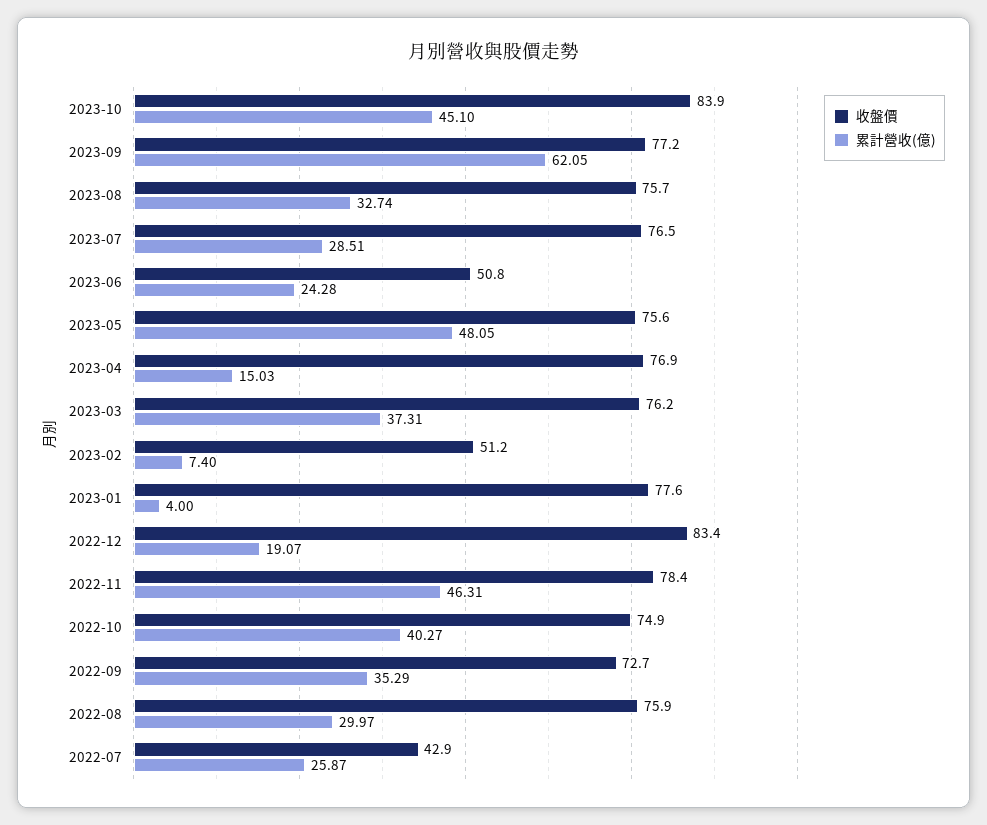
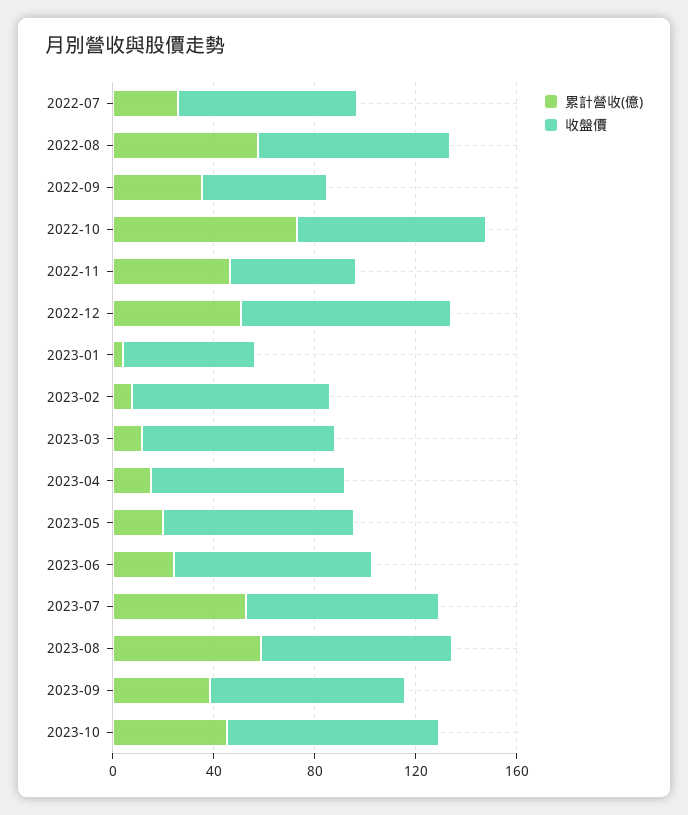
  {
    "收盤價": {
      "2023-10": 83.9,
      "2023-09": 77.2,
      "2023-08": 75.7,
      "2023-07": 76.5,
-     "2023-06": 50.8,
+     "2023-06": 80,
      "2023-05": 75.6,
      "2023-04": 76.9,
      "2023-03": 76.2,
-     "2023-02": 51.2,
+     "2023-02": 80,
-     "2023-01": 77.6,
+     "2023-01": 50,
      "2022-12": 83.4,
-     "2022-11": 78.4,
+     "2022-11": 50,
      "2022-10": 74.9,
-     "2022-09": 72.7,
+     "2022-09": 50,
      "2022-08": 75.9,
-     "2022-07": 42.9
+     "2022-07": 70
    },
    "累計營收(億)": {
      "2023-10": 45.1,
-     "2023-09": 62.05,
+     "2023-09": 40,
-     "2023-08": 32.74,
+     "2023-08": 60,
-     "2023-07": 28.51,
+     "2023-07": 50,
      "2023-06": 24.28,
-     "2023-05": 48.05,
+     "2023-05": 20,
      "2023-04": 15.03,
-     "2023-03": 37.31,
+     "2023-03": 10,
      "2023-02": 7.4,
      "2023-01": 4,
-     "2022-12": 19.07,
+     "2022-12": 50,
      "2022-11": 46.31,
-     "2022-10": 40.27,
+     "2022-10": 70,
      "2022-09": 35.29,
-     "2022-08": 29.97,
+     "2022-08": 60,
      "2022-07": 25.87
    }
  }

